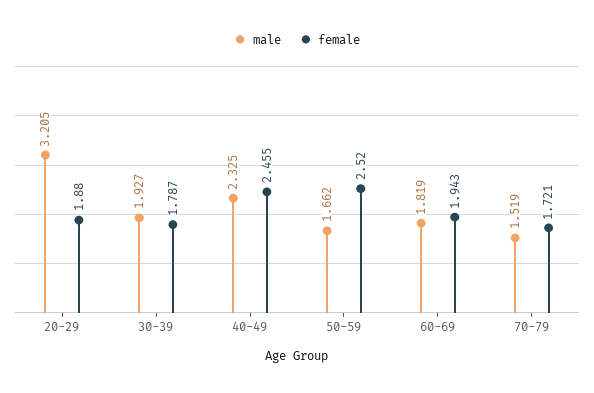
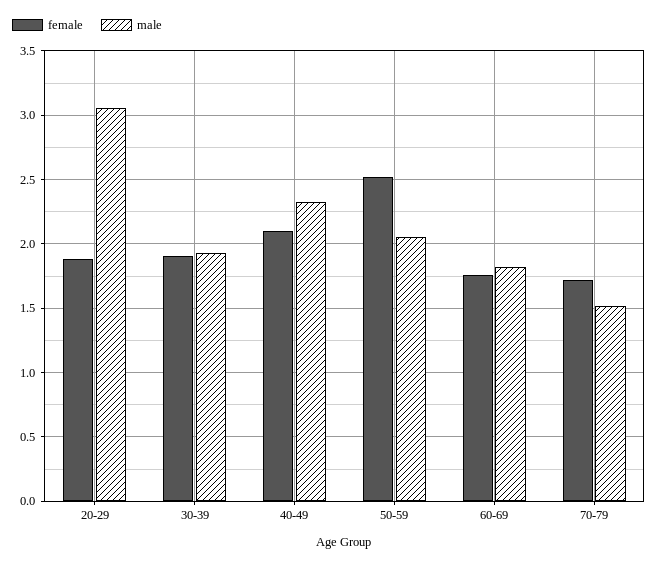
  {
    "male": {
-     "20-29": 3.205,
+     "20-29": 3.05,
      "30-39": 1.927,
      "40-49": 2.325,
-     "50-59": 1.662,
+     "50-59": 2.05,
      "60-69": 1.819,
      "70-79": 1.519
    },
    "female": {
      "20-29": 1.88,
-     "30-39": 1.787,
+     "30-39": 1.9,
-     "40-49": 2.455,
+     "40-49": 2.1,
      "50-59": 2.52,
-     "60-69": 1.943,
+     "60-69": 1.75,
      "70-79": 1.721
    }
  }

